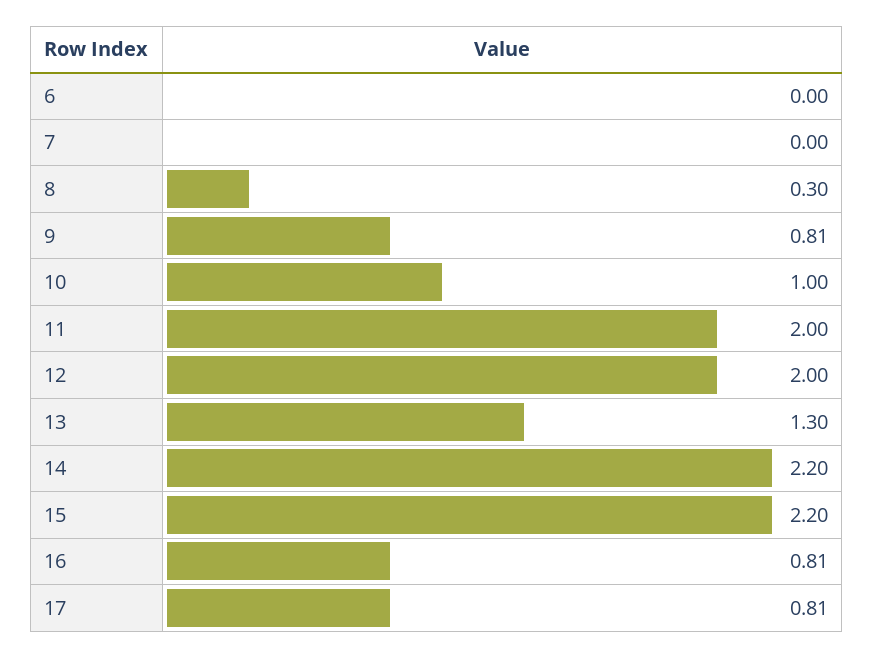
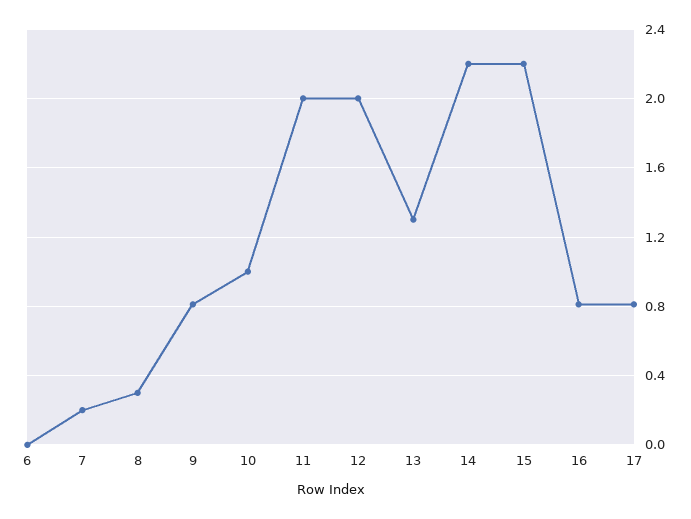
  {
    "6": 0,
-   "7": 0,
+   "7": 0.2,
    "8": 0.3,
    "9": 0.81,
    "10": 1,
    "11": 2,
    "12": 2,
    "13": 1.3,
    "14": 2.2,
    "15": 2.2,
    "16": 0.81,
    "17": 0.81
  }

